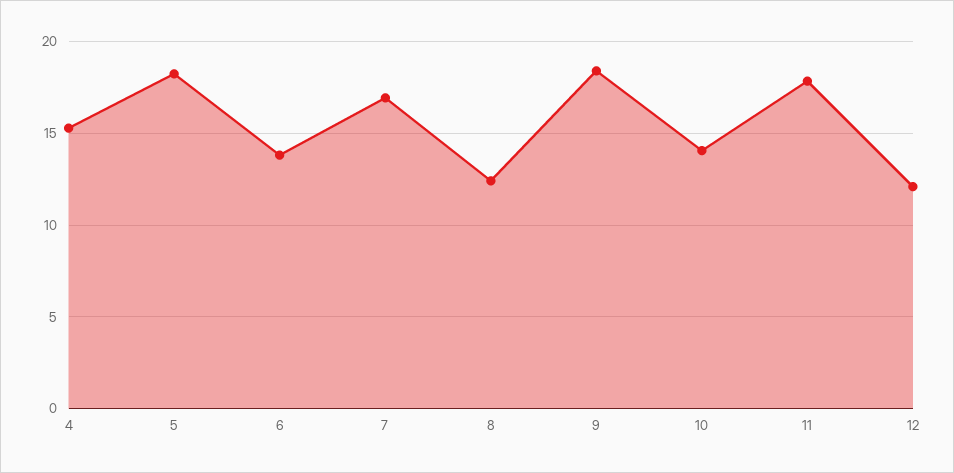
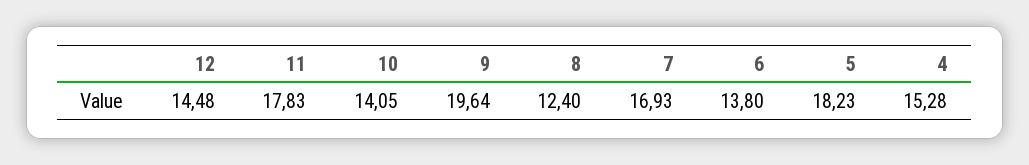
  {
    "4": 15.28,
    "5": 18.23,
    "6": 13.8,
    "7": 16.93,
    "8": 12.4,
-   "9": 18.5,
+   "9": 19.64,
    "10": 14.05,
    "11": 17.83,
-   "12": 12
+   "12": 14.48
  }

